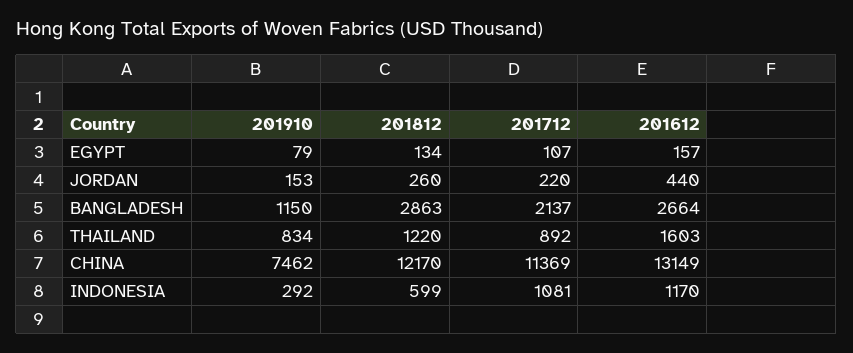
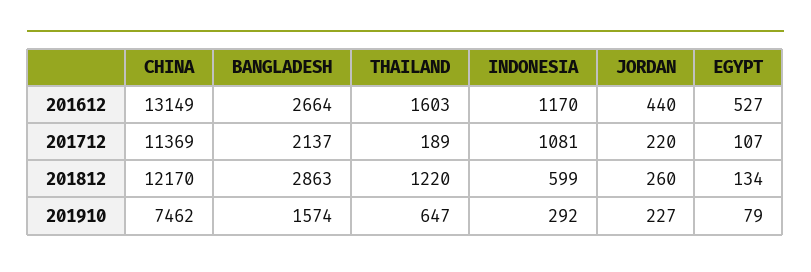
  {
    "201910": {
      "EGYPT": 79,
-     "JORDAN": 153,
+     "JORDAN": 227,
-     "BANGLADESH": 1150,
+     "BANGLADESH": 1574,
-     "THAILAND": 834,
+     "THAILAND": 647,
      "CHINA": 7462,
      "INDONESIA": 292
    },
    "201812": {
      "EGYPT": 134,
      "JORDAN": 260,
      "BANGLADESH": 2863,
      "THAILAND": 1220,
      "CHINA": 12170,
      "INDONESIA": 599
    },
    "201712": {
      "EGYPT": 107,
      "JORDAN": 220,
      "BANGLADESH": 2137,
-     "THAILAND": 892,
+     "THAILAND": 189,
      "CHINA": 11369,
      "INDONESIA": 1081
    },
    "201612": {
-     "EGYPT": 157,
+     "EGYPT": 527,
      "JORDAN": 440,
      "BANGLADESH": 2664,
      "THAILAND": 1603,
      "CHINA": 13149,
      "INDONESIA": 1170
    }
  }

